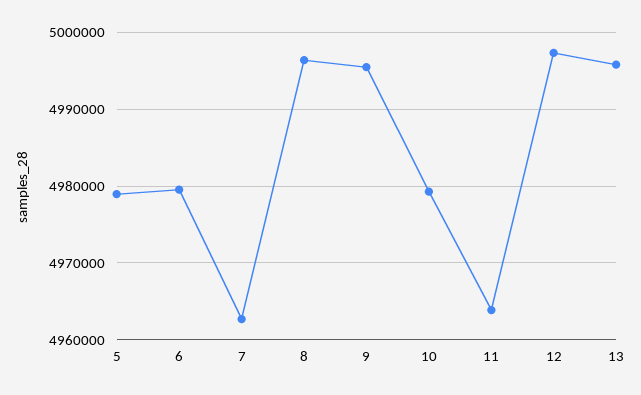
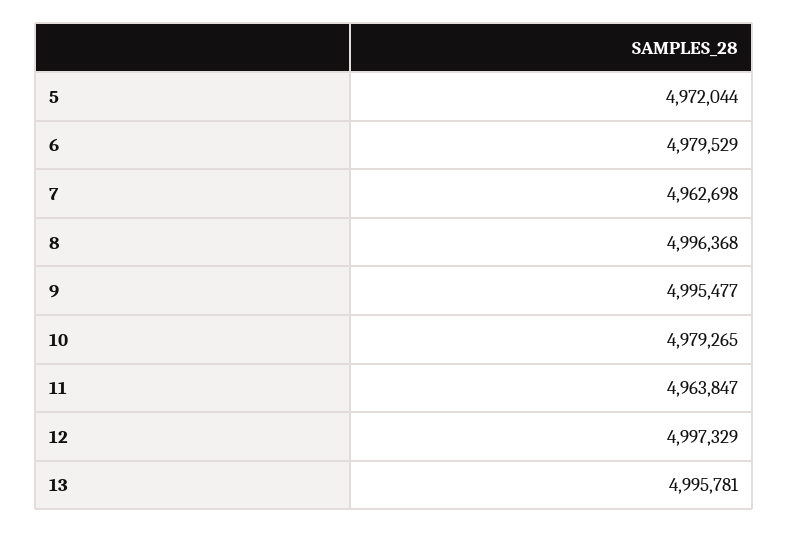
  {
-   "5": 4979000,
+   "5": 4972044,
    "6": 4979529,
    "7": 4962698,
    "8": 4996368,
    "9": 4995477,
    "10": 4979265,
    "11": 4963847,
    "12": 4997329,
    "13": 4995781
  }

